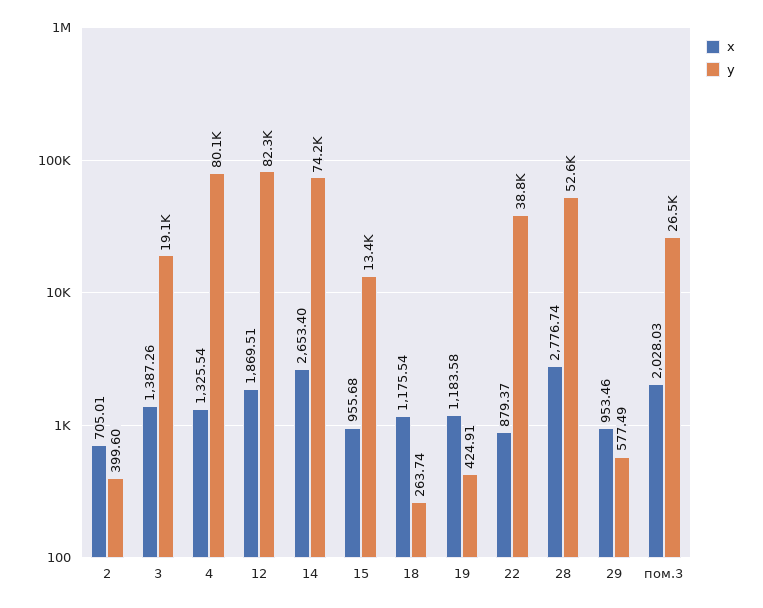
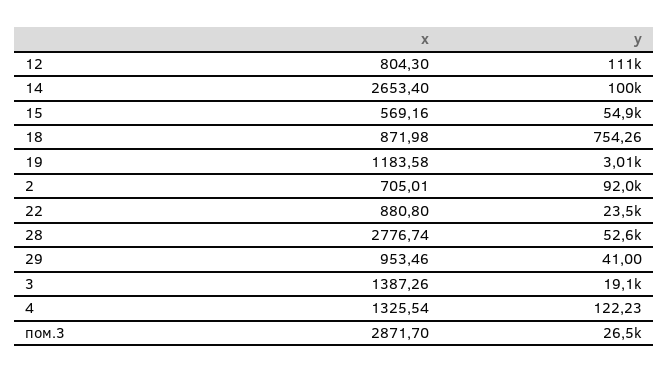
  {
    "x": {
      "2": 705.01,
      "3": 1387.26,
      "4": 1325.54,
-     "12": 1869.51,
+     "12": 804.3,
      "14": 2653.4,
-     "15": 955.68,
+     "15": 569.16,
-     "18": 1175.54,
+     "18": 871.98,
      "19": 1183.58,
-     "22": 879.37,
+     "22": 880.8,
      "28": 2776.74,
      "29": 953.46,
-     "пом.3": 2028.03
+     "пом.3": 2871.7
    },
    "y": {
-     "2": 399.6,
+     "2": 92000,
      "3": 19100,
-     "4": 80100,
+     "4": 122.23,
-     "12": 82300,
+     "12": 111000,
-     "14": 74200,
+     "14": 100000,
-     "15": 13400,
+     "15": 54900,
-     "18": 263.74,
+     "18": 754.26,
-     "19": 424.91,
+     "19": 3010,
-     "22": 38800,
+     "22": 23500,
      "28": 52600,
-     "29": 577.49,
+     "29": 41,
      "пом.3": 26500
    }
  }

